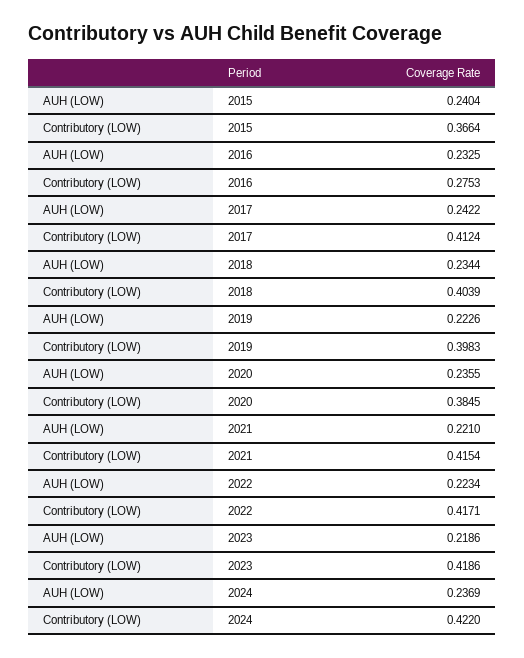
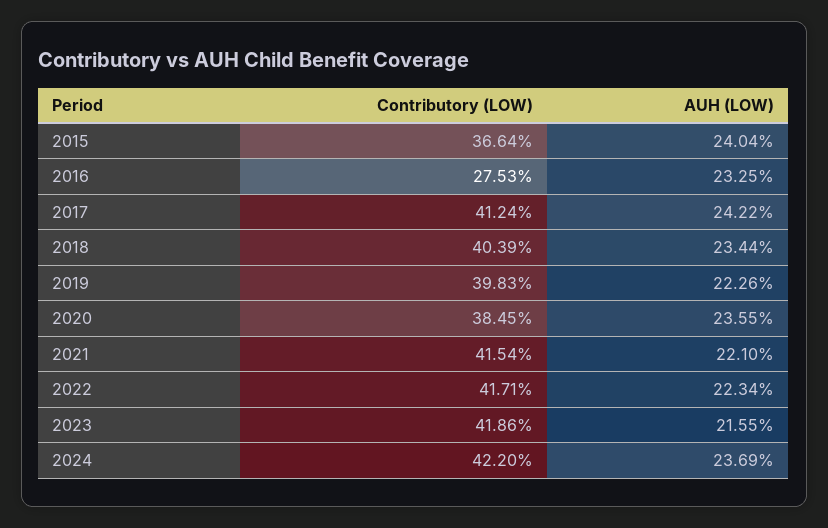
  {
    "AUH (LOW)": {
      "2015": 0.2404,
      "2016": 0.2325,
      "2017": 0.2422,
      "2018": 0.2344,
      "2019": 0.2226,
      "2020": 0.2355,
      "2021": 0.221,
      "2022": 0.2234,
-     "2023": 0.2186,
+     "2023": 0.2155,
      "2024": 0.2369
    },
    "Contributory (LOW)": {
      "2015": 0.3664,
      "2016": 0.2753,
      "2017": 0.4124,
      "2018": 0.4039,
      "2019": 0.3983,
      "2020": 0.3845,
      "2021": 0.4154,
      "2022": 0.4171,
      "2023": 0.4186,
      "2024": 0.422
    }
  }

